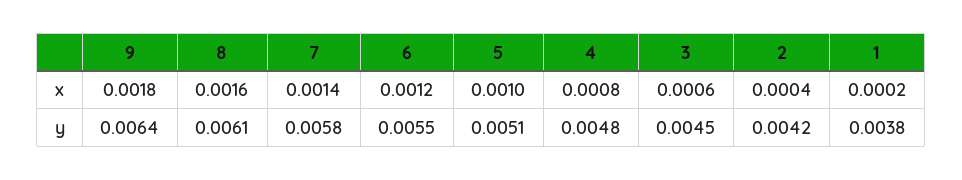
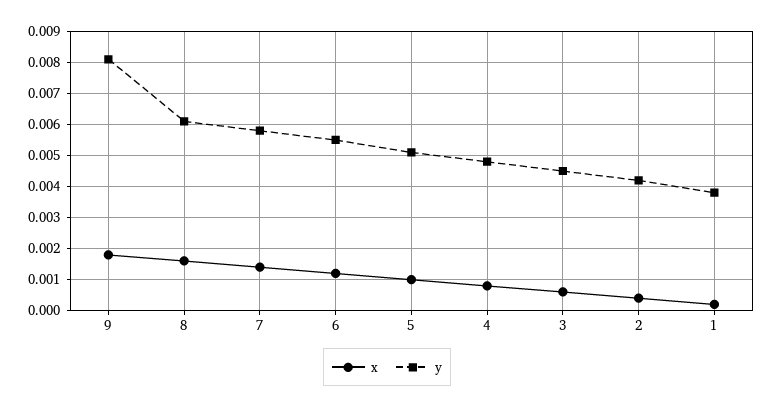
  {
    "x": {
      "9": 0.0018,
      "8": 0.0016,
      "7": 0.0014,
      "6": 0.0012,
      "5": 0.001,
      "4": 0.0008,
      "3": 0.0006,
      "2": 0.0004,
      "1": 0.0002
    },
    "y": {
-     "9": 0.0064,
+     "9": 0.008,
      "8": 0.0061,
      "7": 0.0058,
      "6": 0.0055,
      "5": 0.0051,
      "4": 0.0048,
      "3": 0.0045,
      "2": 0.0042,
      "1": 0.0038
    }
  }

